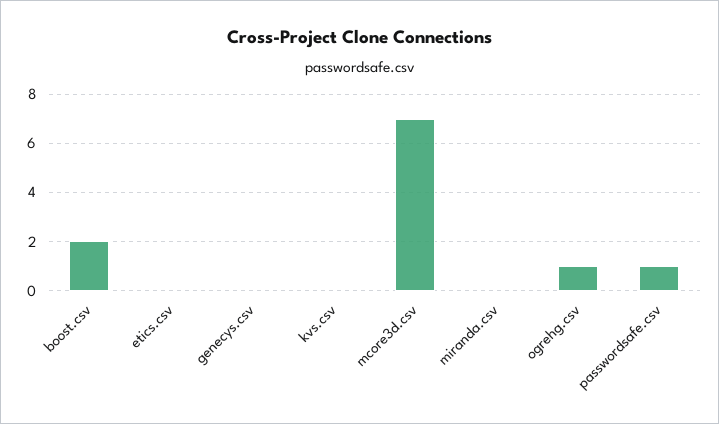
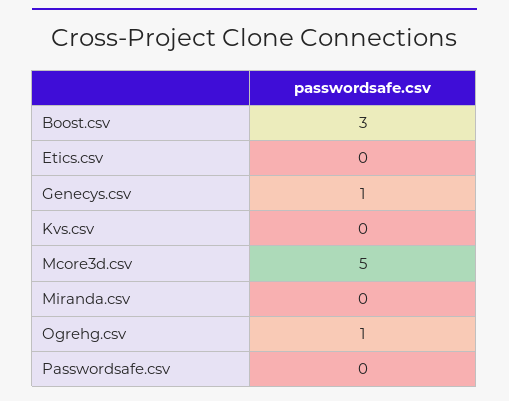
  {
-   "boost.csv": 2,
+   "boost.csv": 3,
    "etics.csv": 0,
-   "genecys.csv": 0,
+   "genecys.csv": 1,
    "kvs.csv": 0,
-   "mcore3d.csv": 7,
+   "mcore3d.csv": 5,
    "miranda.csv": 0,
    "ogrehg.csv": 1,
-   "passwordsafe.csv": 1
+   "passwordsafe.csv": 0
  }

